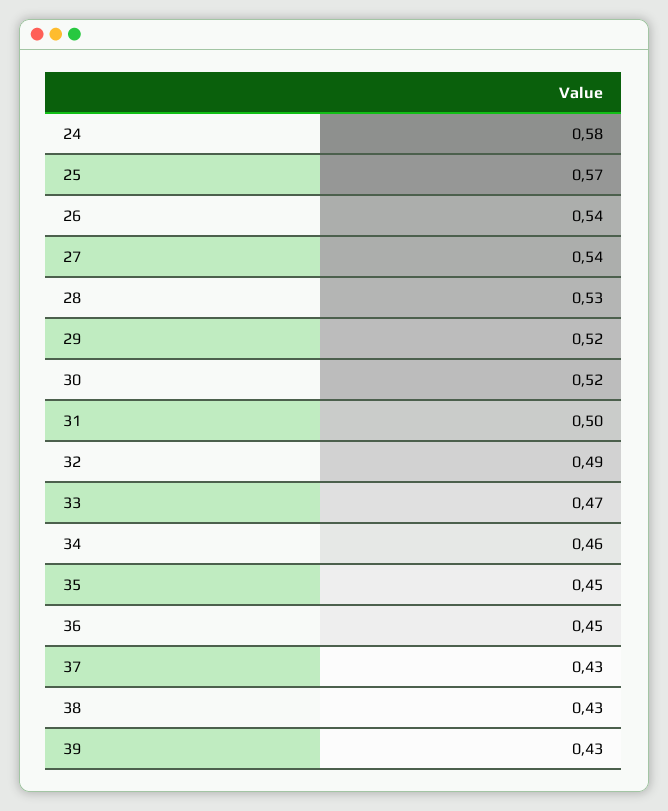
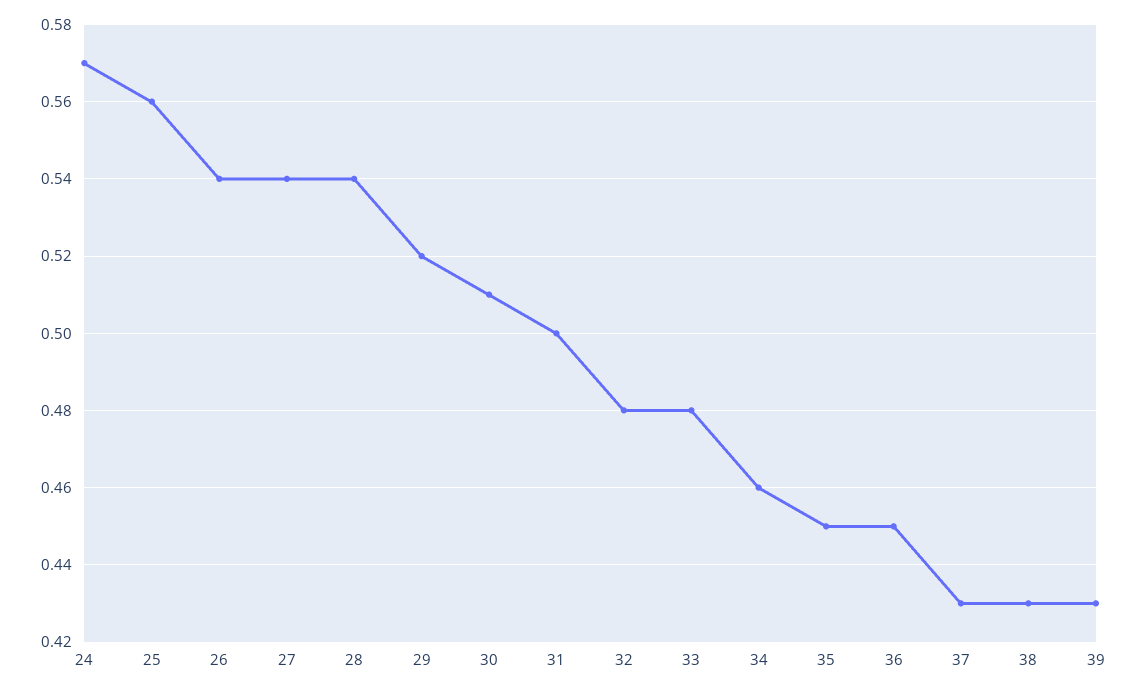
  {
-   "24": 0.58,
+   "24": 0.57,
-   "25": 0.57,
+   "25": 0.56,
    "26": 0.54,
    "27": 0.54,
-   "28": 0.53,
+   "28": 0.54,
    "29": 0.52,
-   "30": 0.52,
+   "30": 0.51,
    "31": 0.5,
-   "32": 0.49,
+   "32": 0.48,
-   "33": 0.47,
+   "33": 0.48,
    "34": 0.46,
    "35": 0.45,
    "36": 0.45,
    "37": 0.43,
    "38": 0.43,
    "39": 0.43
  }

